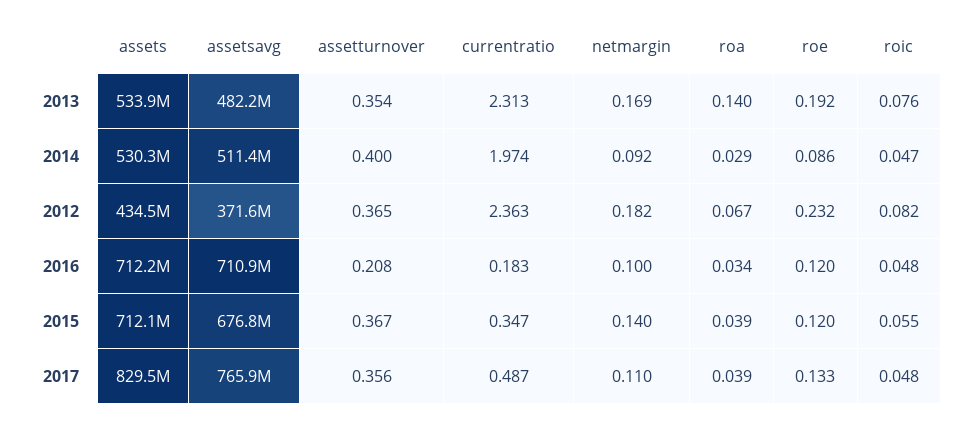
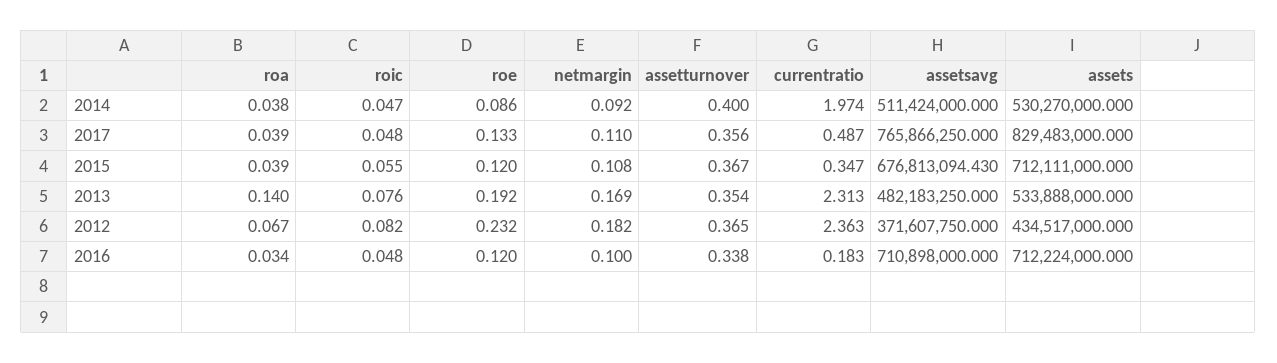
  {
    "assets": {
      "2013": 533888000,
      "2014": 530270000,
      "2012": 434517000,
      "2016": 712224000,
      "2015": 712111000,
      "2017": 829483000
    },
    "assetsavg": {
      "2013": 482183250,
      "2014": 511424000,
      "2012": 371607750,
      "2016": 710898000,
      "2015": 676813094.43,
      "2017": 765866250
    },
    "assetturnover": {
      "2013": 0.354,
      "2014": 0.4,
      "2012": 0.365,
-     "2016": 0.208,
+     "2016": 0.338,
      "2015": 0.367,
      "2017": 0.356
    },
    "currentratio": {
      "2013": 2.313,
      "2014": 1.974,
      "2012": 2.363,
      "2016": 0.183,
      "2015": 0.347,
      "2017": 0.487
    },
    "netmargin": {
      "2013": 0.169,
      "2014": 0.092,
      "2012": 0.182,
      "2016": 0.1,
-     "2015": 0.14,
+     "2015": 0.108,
      "2017": 0.11
    },
    "roa": {
      "2013": 0.14,
-     "2014": 0.029,
+     "2014": 0.038,
      "2012": 0.067,
      "2016": 0.034,
      "2015": 0.039,
      "2017": 0.039
    },
    "roe": {
      "2013": 0.192,
      "2014": 0.086,
      "2012": 0.232,
      "2016": 0.12,
      "2015": 0.12,
      "2017": 0.133
    },
    "roic": {
      "2013": 0.076,
      "2014": 0.047,
      "2012": 0.082,
      "2016": 0.048,
      "2015": 0.055,
      "2017": 0.048
    }
  }

